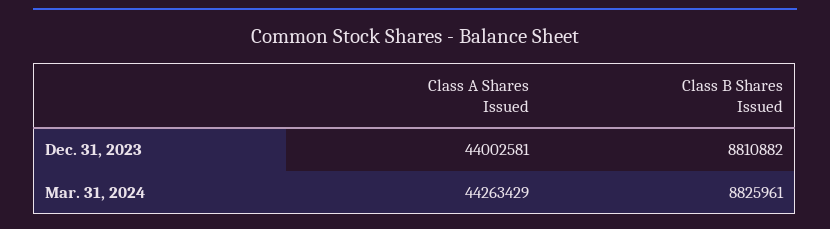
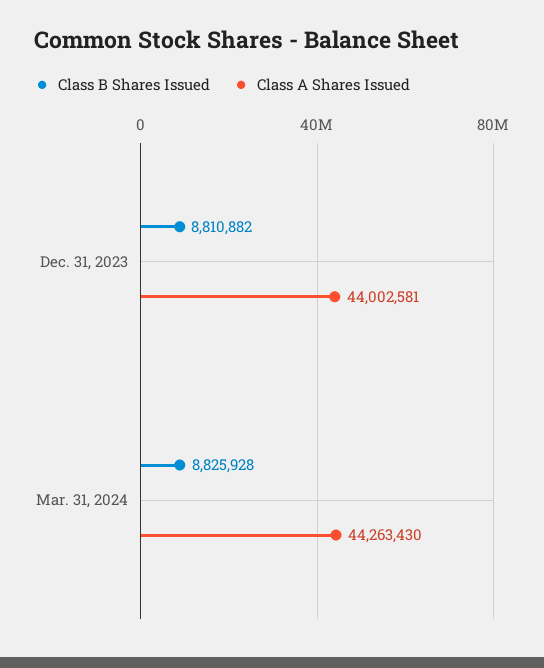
  {
    "Class A Shares Issued": {
      "Dec. 31, 2023": 44002581,
-     "Mar. 31, 2024": 44263429
+     "Mar. 31, 2024": 44263430
    },
    "Class B Shares Issued": {
      "Dec. 31, 2023": 8810882,
-     "Mar. 31, 2024": 8825961
+     "Mar. 31, 2024": 8825928
    }
  }

